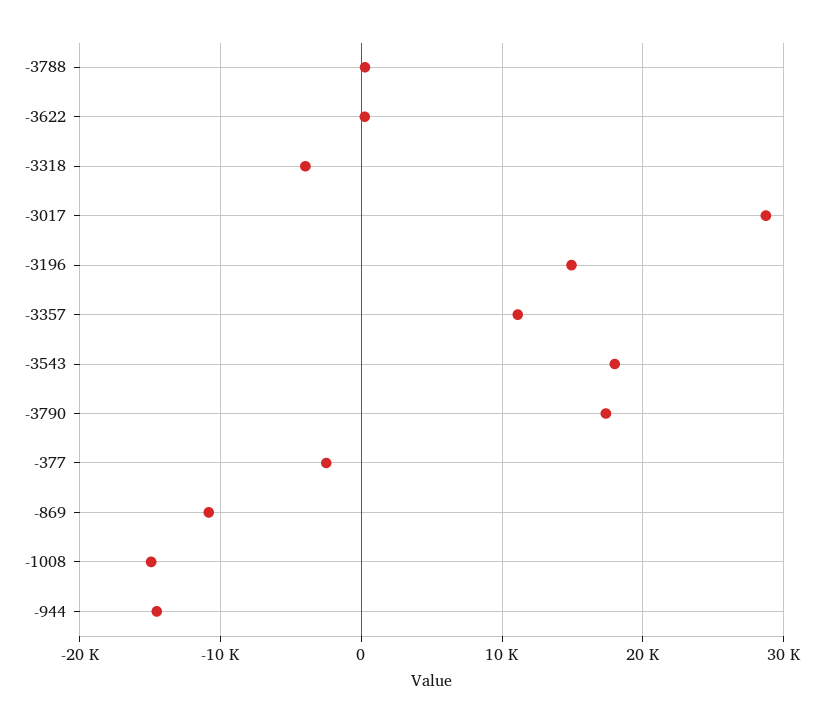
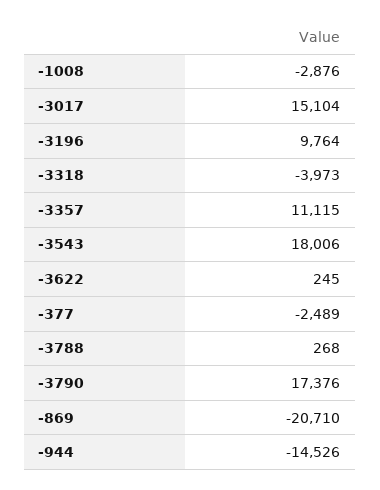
  {
    "-3788": 268,
    "-3622": 245,
    "-3318": -3973,
-   "-3017": 29000,
+   "-3017": 15104,
-   "-3196": 15000,
+   "-3196": 9764,
    "-3357": 11115,
    "-3543": 18006,
    "-3790": 17376,
    "-377": -2489,
-   "-869": -11000,
+   "-869": -20710,
-   "-1008": -15000,
+   "-1008": -2876,
    "-944": -14526
  }

